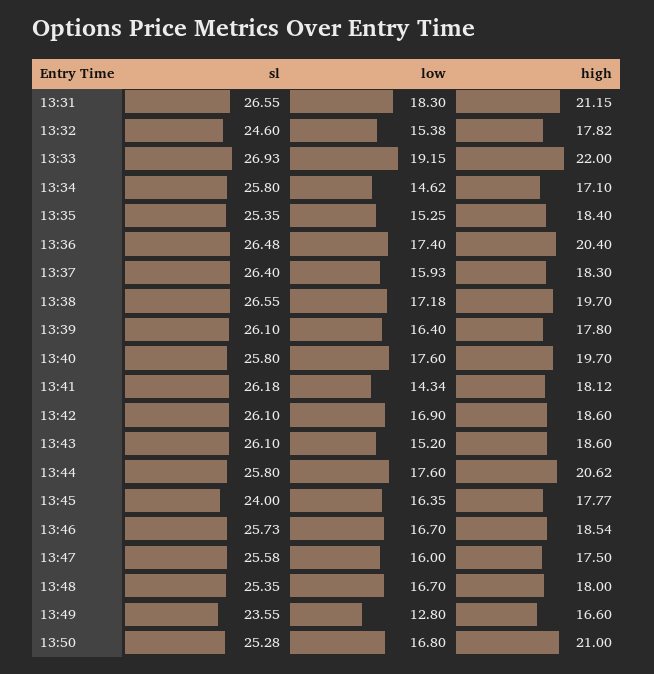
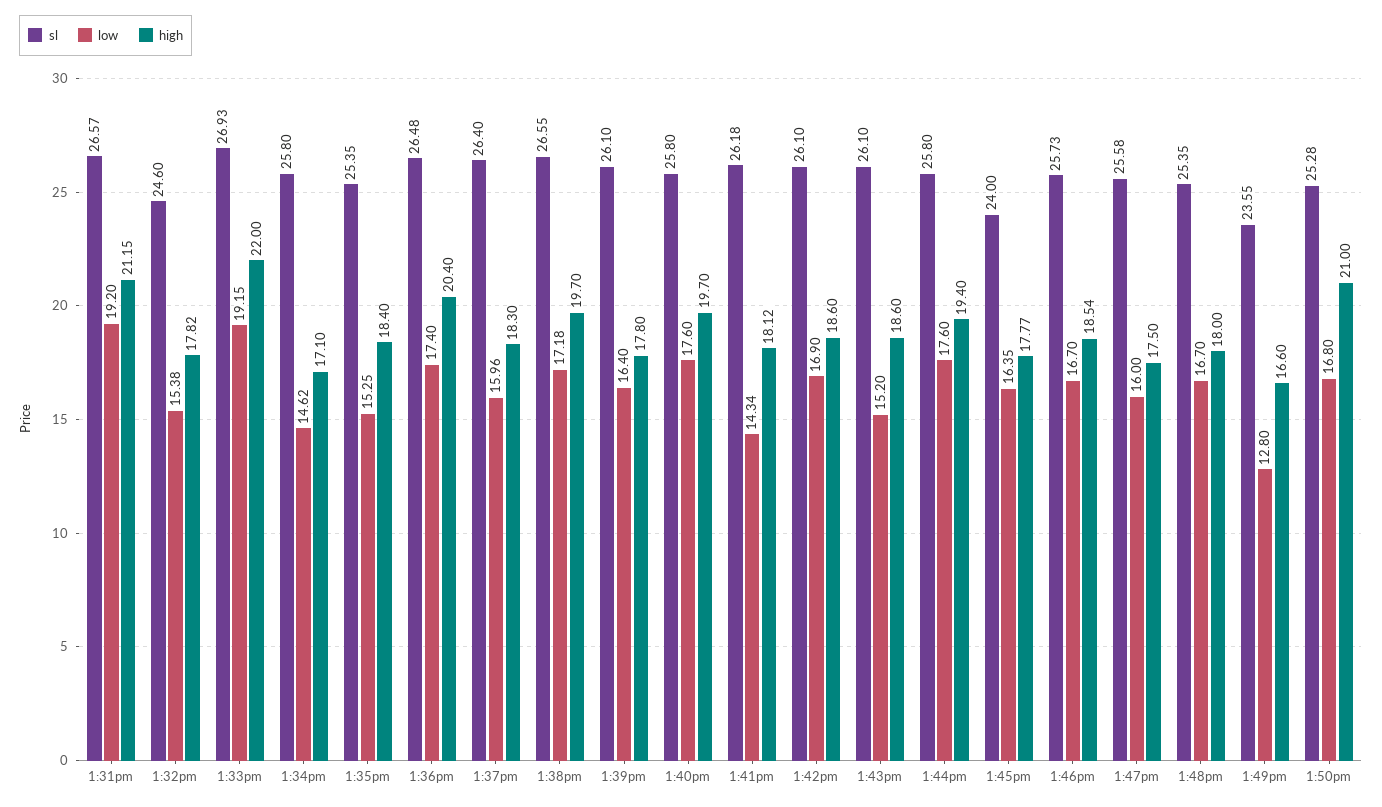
  {
    "sl": {
-     "13:31": 26.55,
+     "13:31": 26.57,
      "13:32": 24.6,
      "13:33": 26.93,
      "13:34": 25.8,
      "13:35": 25.35,
      "13:36": 26.48,
      "13:37": 26.4,
      "13:38": 26.55,
      "13:39": 26.1,
      "13:40": 25.8,
      "13:41": 26.18,
      "13:42": 26.1,
      "13:43": 26.1,
      "13:44": 25.8,
      "13:45": 24,
      "13:46": 25.73,
      "13:47": 25.58,
      "13:48": 25.35,
      "13:49": 23.55,
      "13:50": 25.28
    },
    "low": {
-     "13:31": 18.3,
+     "13:31": 19.2,
      "13:32": 15.38,
      "13:33": 19.15,
      "13:34": 14.62,
      "13:35": 15.25,
      "13:36": 17.4,
-     "13:37": 15.93,
+     "13:37": 15.96,
      "13:38": 17.18,
      "13:39": 16.4,
      "13:40": 17.6,
      "13:41": 14.34,
      "13:42": 16.9,
      "13:43": 15.2,
      "13:44": 17.6,
      "13:45": 16.35,
      "13:46": 16.7,
      "13:47": 16,
      "13:48": 16.7,
      "13:49": 12.8,
      "13:50": 16.8
    },
    "high": {
      "13:31": 21.15,
      "13:32": 17.82,
      "13:33": 22,
      "13:34": 17.1,
      "13:35": 18.4,
      "13:36": 20.4,
      "13:37": 18.3,
      "13:38": 19.7,
      "13:39": 17.8,
      "13:40": 19.7,
      "13:41": 18.12,
      "13:42": 18.6,
      "13:43": 18.6,
-     "13:44": 20.62,
+     "13:44": 19.4,
      "13:45": 17.77,
      "13:46": 18.54,
      "13:47": 17.5,
      "13:48": 18,
      "13:49": 16.6,
      "13:50": 21
    }
  }

